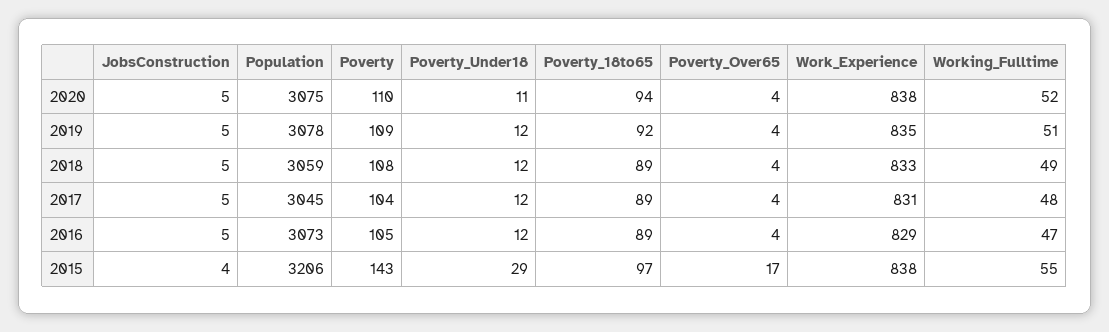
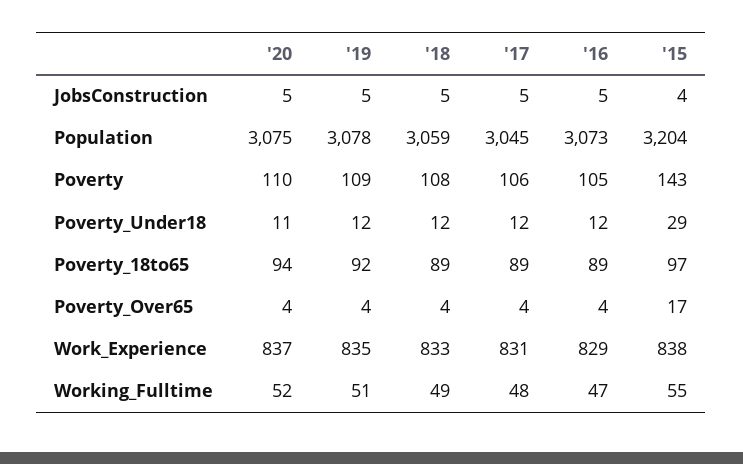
  {
    "JobsConstruction": {
      "2020": 5,
      "2019": 5,
      "2018": 5,
      "2017": 5,
      "2016": 5,
      "2015": 4
    },
    "Population": {
      "2020": 3075,
      "2019": 3078,
      "2018": 3059,
      "2017": 3045,
      "2016": 3073,
-     "2015": 3206
+     "2015": 3204
    },
    "Poverty": {
      "2020": 110,
      "2019": 109,
      "2018": 108,
-     "2017": 104,
+     "2017": 106,
      "2016": 105,
      "2015": 143
    },
    "Poverty_Under18": {
      "2020": 11,
      "2019": 12,
      "2018": 12,
      "2017": 12,
      "2016": 12,
      "2015": 29
    },
    "Poverty_18to65": {
      "2020": 94,
      "2019": 92,
      "2018": 89,
      "2017": 89,
      "2016": 89,
      "2015": 97
    },
    "Poverty_Over65": {
      "2020": 4,
      "2019": 4,
      "2018": 4,
      "2017": 4,
      "2016": 4,
      "2015": 17
    },
    "Work_Experience": {
-     "2020": 838,
+     "2020": 837,
      "2019": 835,
      "2018": 833,
      "2017": 831,
      "2016": 829,
      "2015": 838
    },
    "Working_Fulltime": {
      "2020": 52,
      "2019": 51,
      "2018": 49,
      "2017": 48,
      "2016": 47,
      "2015": 55
    }
  }

